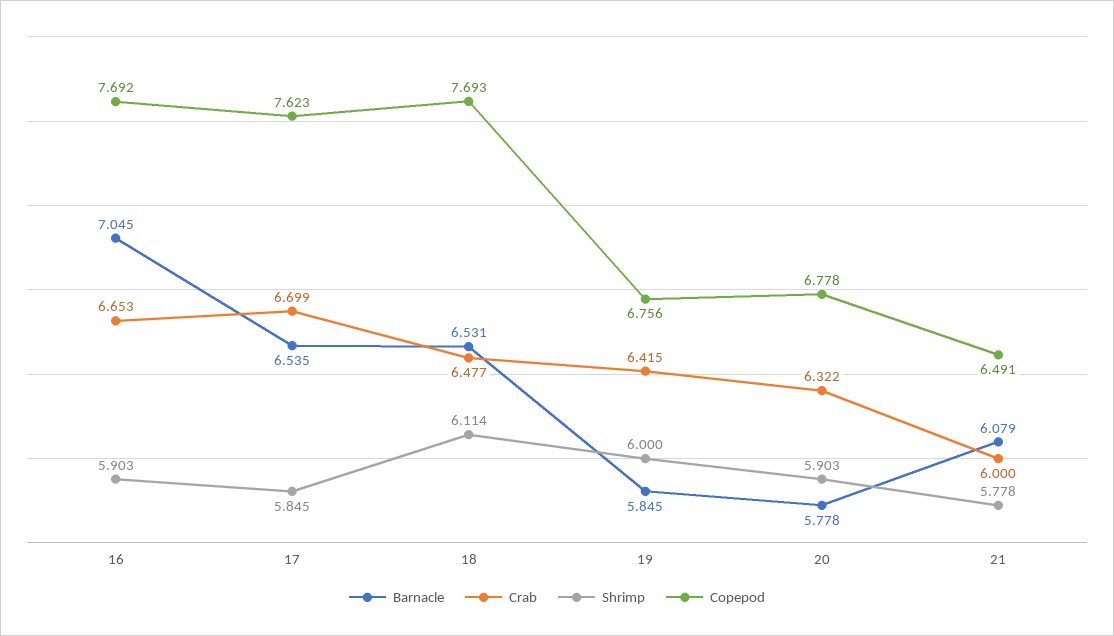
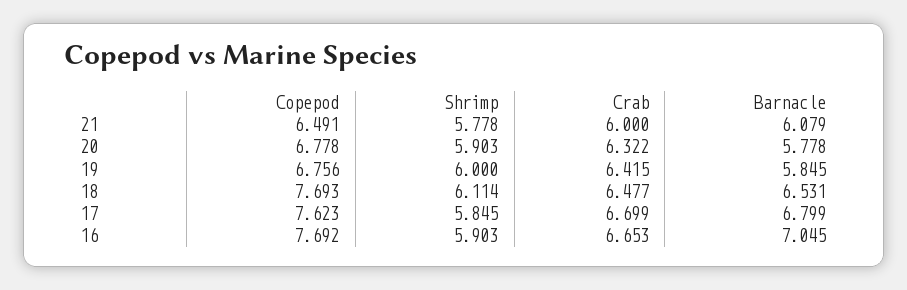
  {
    "Barnacle": {
      "16": 7.045,
-     "17": 6.535,
+     "17": 6.799,
      "18": 6.531,
      "19": 5.845,
      "20": 5.778,
      "21": 6.079
    },
    "Crab": {
      "16": 6.653,
      "17": 6.699,
      "18": 6.477,
      "19": 6.415,
      "20": 6.322,
      "21": 6
    },
    "Shrimp": {
      "16": 5.903,
      "17": 5.845,
      "18": 6.114,
      "19": 6,
      "20": 5.903,
      "21": 5.778
    },
    "Copepod": {
      "16": 7.692,
      "17": 7.623,
      "18": 7.693,
      "19": 6.756,
      "20": 6.778,
      "21": 6.491
    }
  }

